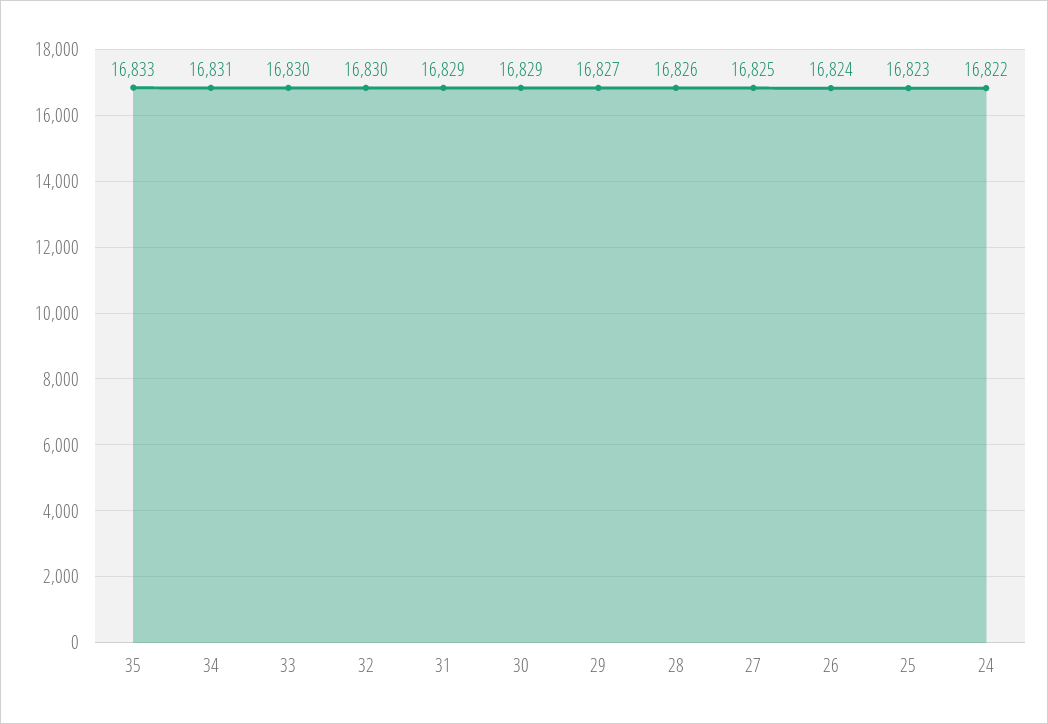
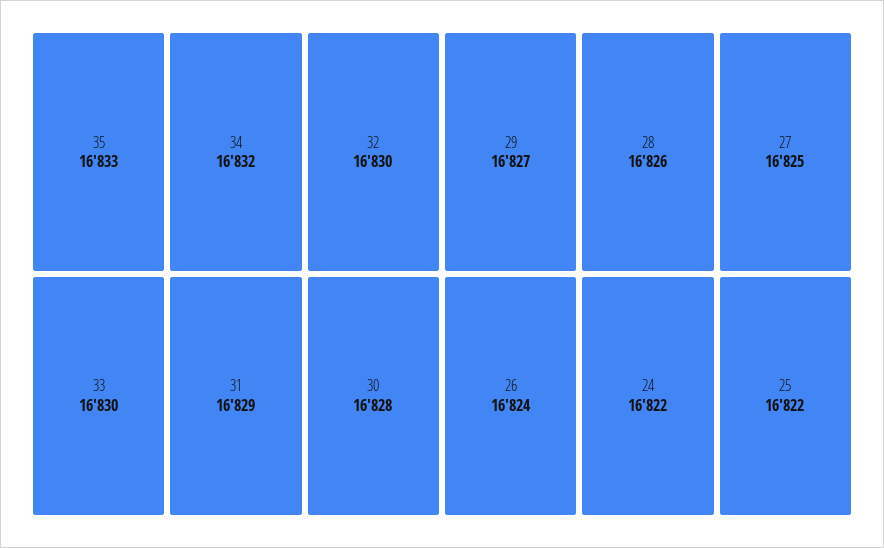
  {
    "35": 16833,
-   "34": 16831,
+   "34": 16832,
    "33": 16830,
    "32": 16830,
    "31": 16829,
-   "30": 16829,
+   "30": 16828,
    "29": 16827,
    "28": 16826,
    "27": 16825,
    "26": 16824,
-   "25": 16823,
+   "25": 16822,
    "24": 16822
  }

